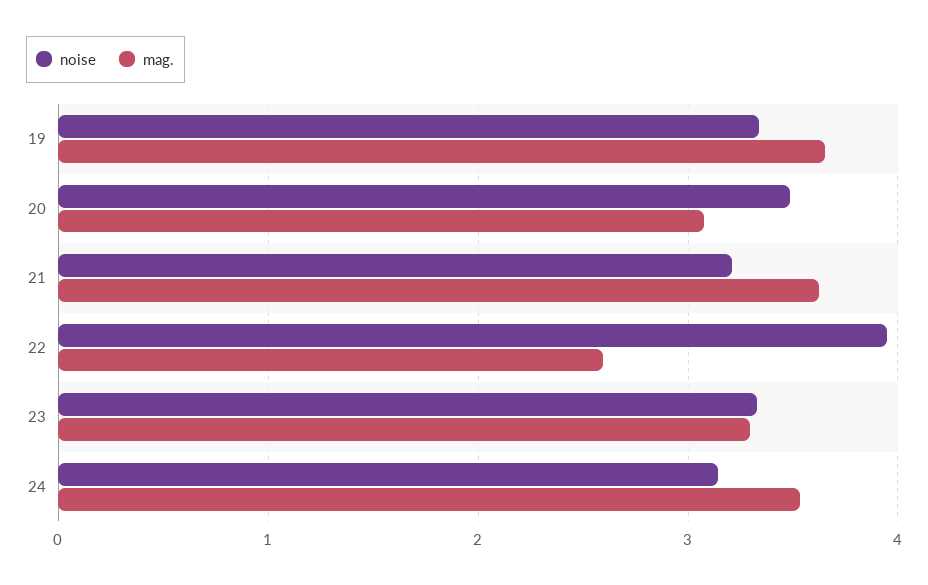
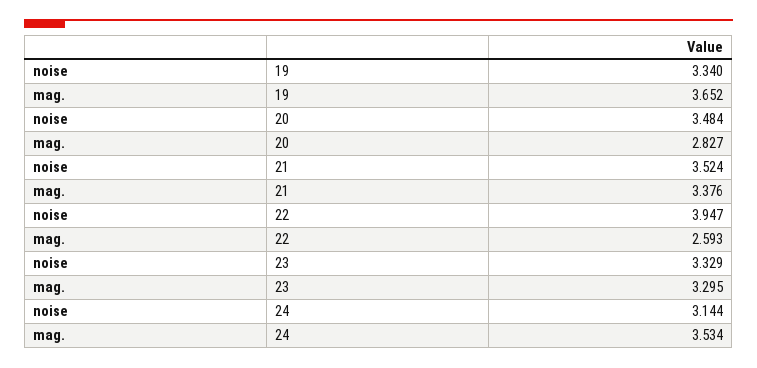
  {
    "noise": {
      "19": 3.34,
      "20": 3.484,
-     "21": 3.2,
+     "21": 3.524,
      "22": 3.947,
      "23": 3.329,
      "24": 3.144
    },
    "mag.": {
      "19": 3.652,
-     "20": 3.1,
+     "20": 2.827,
-     "21": 3.6,
+     "21": 3.376,
      "22": 2.593,
      "23": 3.295,
      "24": 3.534
    }
  }

